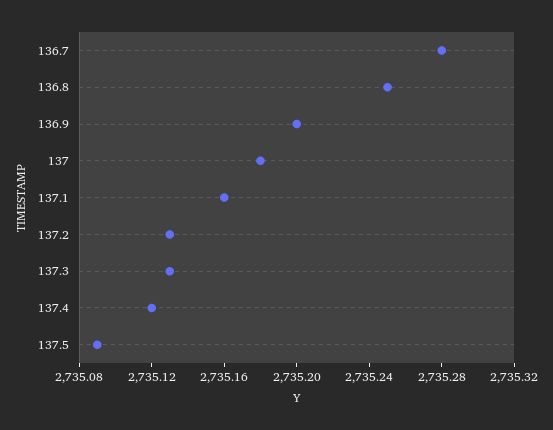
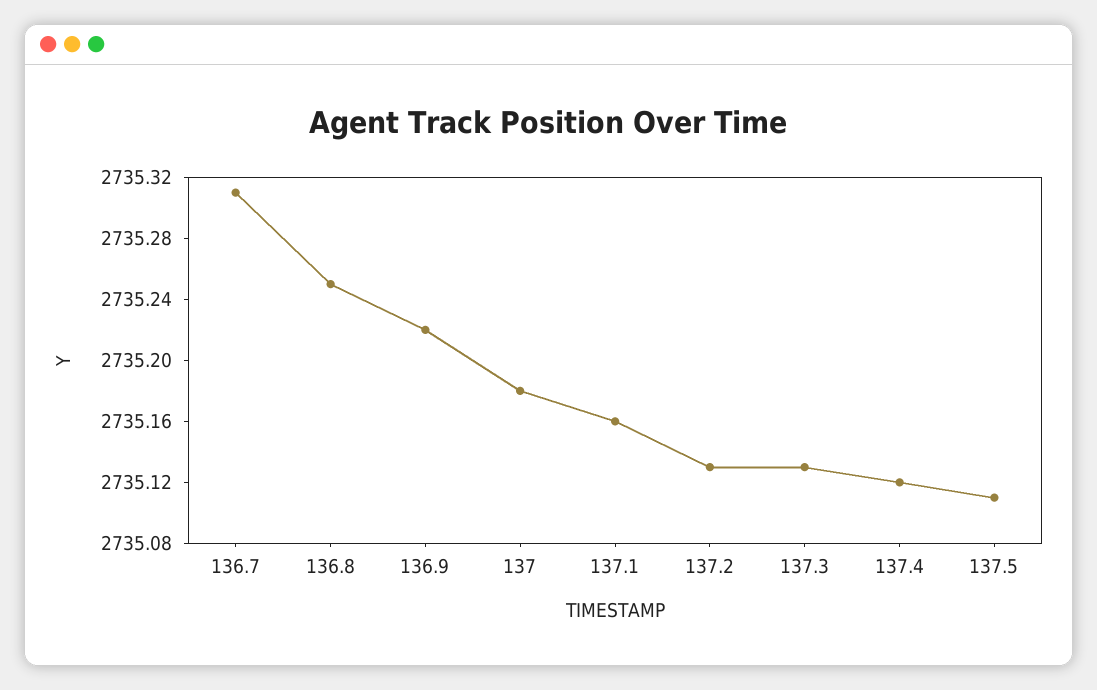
  {
-   "136.7": 2735.28,
+   "136.7": 2735.31,
    "136.8": 2735.25,
-   "136.9": 2735.2,
+   "136.9": 2735.22,
    "137": 2735.18,
    "137.1": 2735.16,
    "137.2": 2735.13,
    "137.3": 2735.13,
    "137.4": 2735.12,
-   "137.5": 2735.09
+   "137.5": 2735.11
  }

